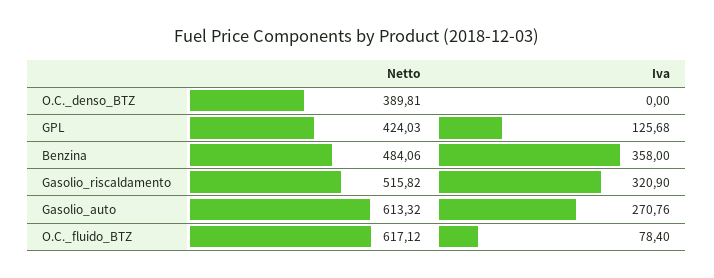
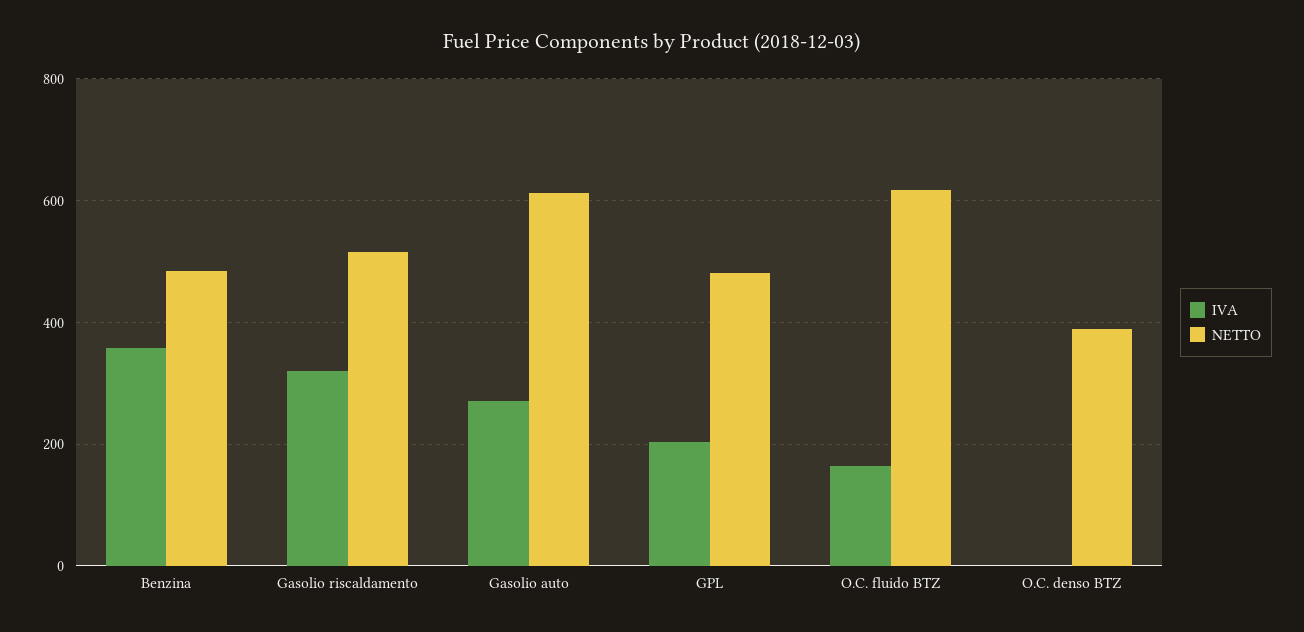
  {
    "Netto": {
      "O.C._denso_BTZ": 389.81,
-     "GPL": 424.03,
+     "GPL": 480,
      "Benzina": 484.06,
      "Gasolio_riscaldamento": 515.82,
      "Gasolio_auto": 613.32,
      "O.C._fluido_BTZ": 617.12
    },
    "Iva": {
      "O.C._denso_BTZ": 0,
-     "GPL": 125.68,
+     "GPL": 200,
      "Benzina": 358,
      "Gasolio_riscaldamento": 320.9,
      "Gasolio_auto": 270.76,
-     "O.C._fluido_BTZ": 78.4
+     "O.C._fluido_BTZ": 160
    }
  }

